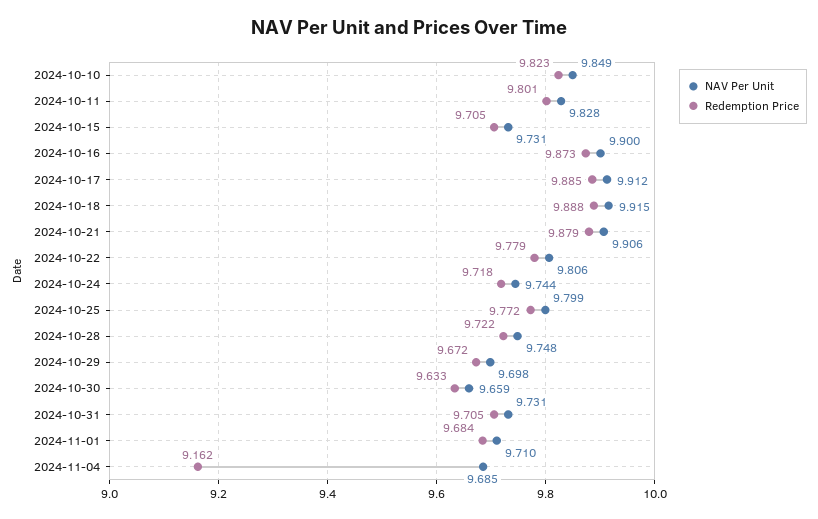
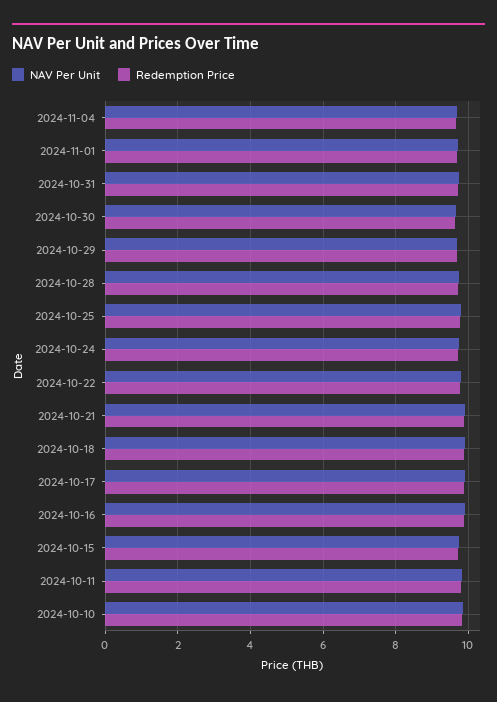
  {
    "NAV Per Unit": {
      "2024-10-10": 9.849,
      "2024-10-11": 9.828,
      "2024-10-15": 9.731,
      "2024-10-16": 9.9,
      "2024-10-17": 9.912,
      "2024-10-18": 9.915,
      "2024-10-21": 9.906,
      "2024-10-22": 9.806,
      "2024-10-24": 9.744,
      "2024-10-25": 9.799,
      "2024-10-28": 9.748,
      "2024-10-29": 9.698,
      "2024-10-30": 9.659,
      "2024-10-31": 9.731,
      "2024-11-01": 9.71,
      "2024-11-04": 9.685
    },
    "Redemption Price": {
      "2024-10-10": 9.823,
      "2024-10-11": 9.801,
      "2024-10-15": 9.705,
      "2024-10-16": 9.873,
      "2024-10-17": 9.885,
      "2024-10-18": 9.888,
      "2024-10-21": 9.879,
      "2024-10-22": 9.779,
      "2024-10-24": 9.718,
      "2024-10-25": 9.772,
      "2024-10-28": 9.722,
      "2024-10-29": 9.672,
      "2024-10-30": 9.633,
      "2024-10-31": 9.705,
      "2024-11-01": 9.684,
-     "2024-11-04": 9.162
+     "2024-11-04": 9.6
    }
  }

